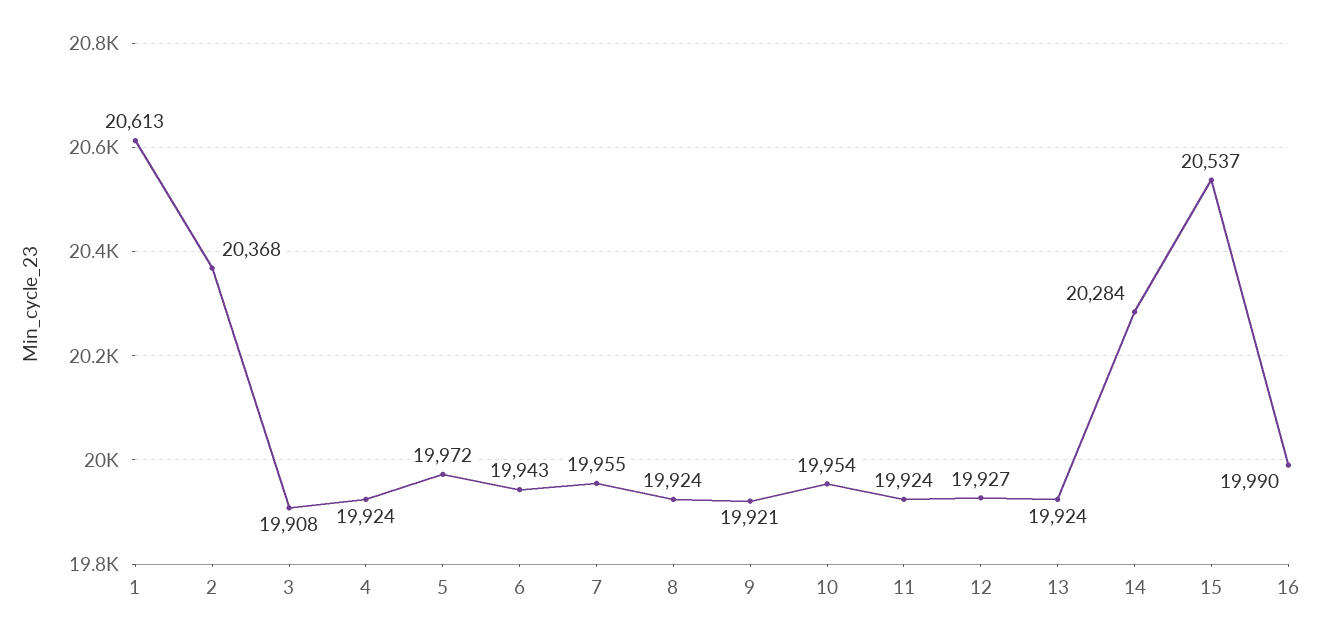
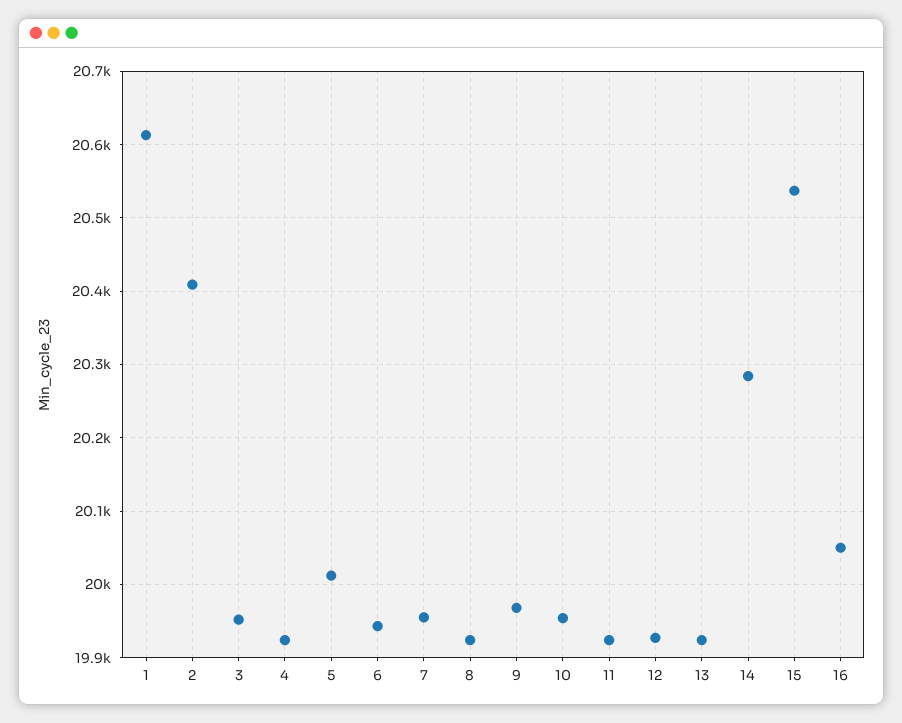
  {
    "1": 20613,
-   "2": 20368,
+   "2": 20410,
-   "3": 19908,
+   "3": 19950,
    "4": 19924,
-   "5": 19972,
+   "5": 20010,
    "6": 19943,
    "7": 19955,
    "8": 19924,
-   "9": 19921,
+   "9": 19970,
    "10": 19954,
    "11": 19924,
    "12": 19927,
    "13": 19924,
    "14": 20284,
    "15": 20537,
-   "16": 19990
+   "16": 20050
  }

